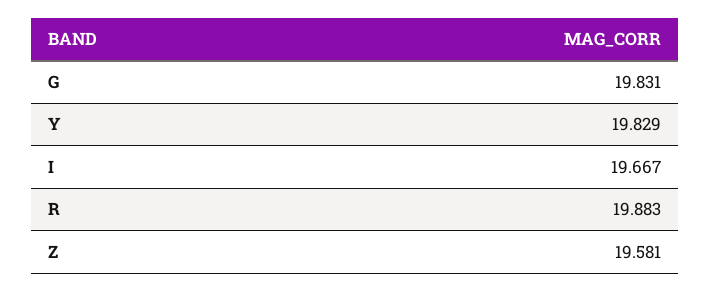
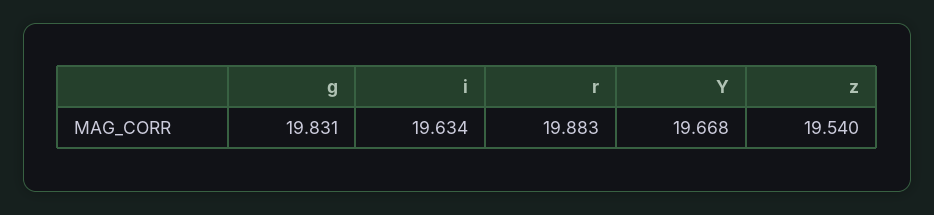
  {
    "G": 19.831,
-   "Y": 19.829,
+   "Y": 19.668,
-   "I": 19.667,
+   "I": 19.634,
    "R": 19.883,
-   "Z": 19.581
+   "Z": 19.54
  }

